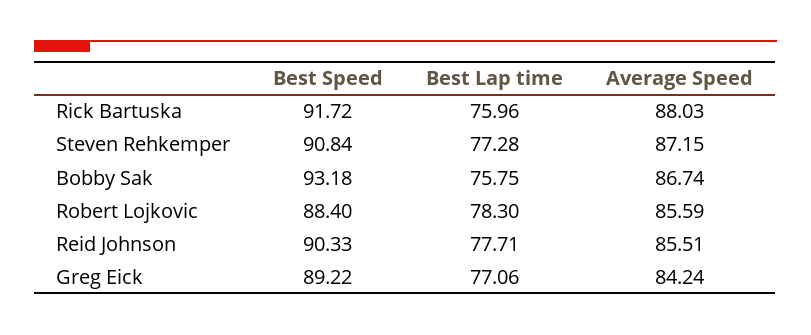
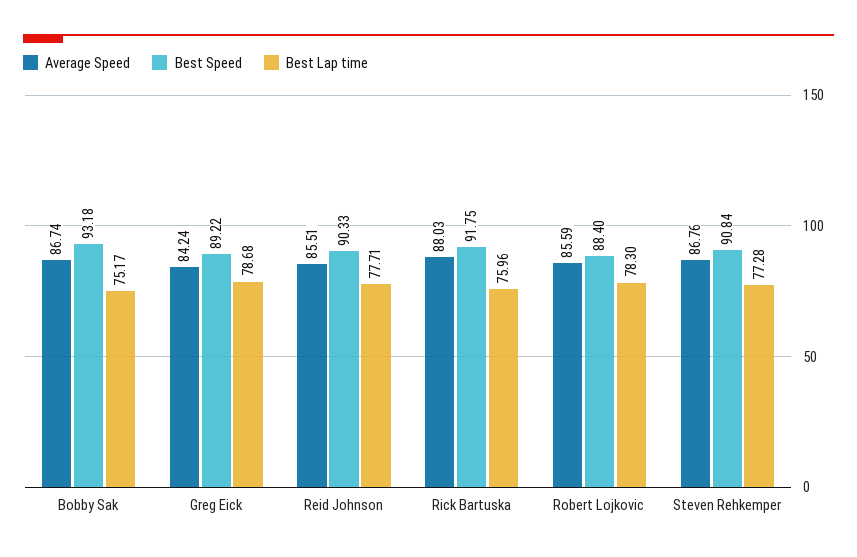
  {
    "Best Speed": {
-     "Rick Bartuska": 91.72,
+     "Rick Bartuska": 91.75,
      "Steven Rehkemper": 90.84,
      "Bobby Sak": 93.18,
      "Robert Lojkovic": 88.4,
      "Reid Johnson": 90.33,
      "Greg Eick": 89.22
    },
    "Best Lap time": {
      "Rick Bartuska": 75.96,
      "Steven Rehkemper": 77.28,
-     "Bobby Sak": 75.75,
+     "Bobby Sak": 75.17,
      "Robert Lojkovic": 78.3,
      "Reid Johnson": 77.71,
-     "Greg Eick": 77.06
+     "Greg Eick": 78.68
    },
    "Average Speed": {
      "Rick Bartuska": 88.03,
-     "Steven Rehkemper": 87.15,
+     "Steven Rehkemper": 86.76,
      "Bobby Sak": 86.74,
      "Robert Lojkovic": 85.59,
      "Reid Johnson": 85.51,
      "Greg Eick": 84.24
    }
  }

